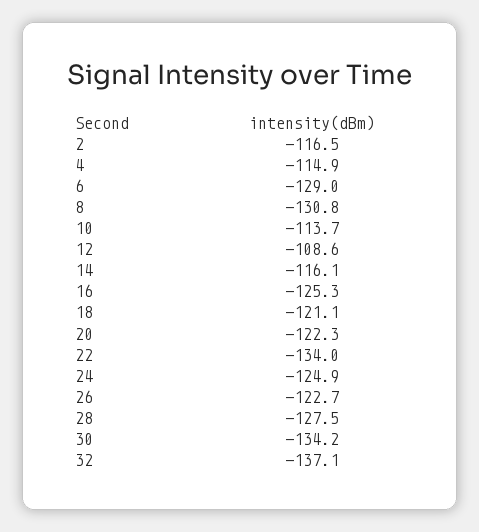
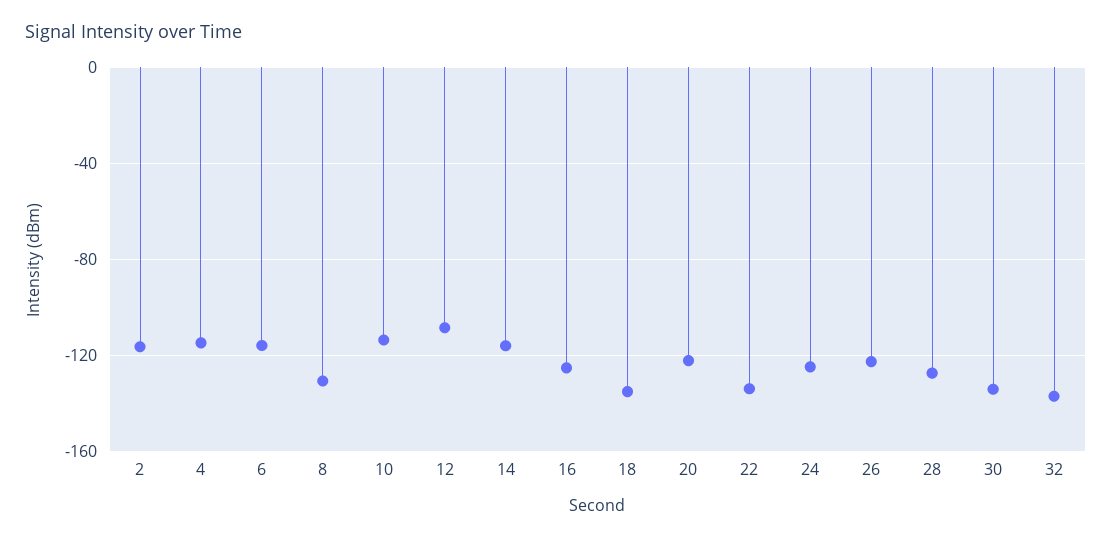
  {
    "2": -116.5,
    "4": -114.9,
-   "6": -129,
+   "6": -115,
    "8": -130.8,
    "10": -113.7,
    "12": -108.6,
    "14": -116.1,
    "16": -125.3,
-   "18": -121.1,
+   "18": -135,
    "20": -122.3,
    "22": -134,
    "24": -124.9,
    "26": -122.7,
    "28": -127.5,
    "30": -134.2,
    "32": -137.1
  }

